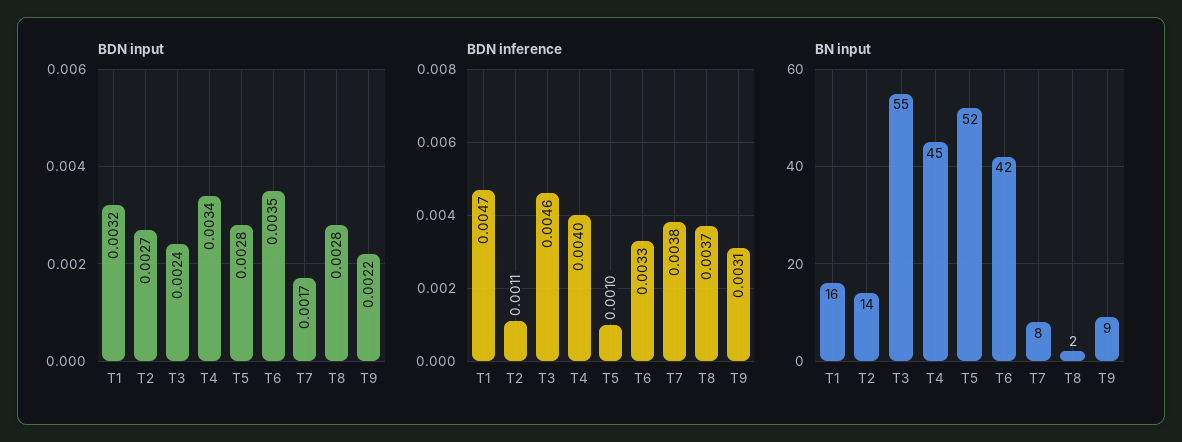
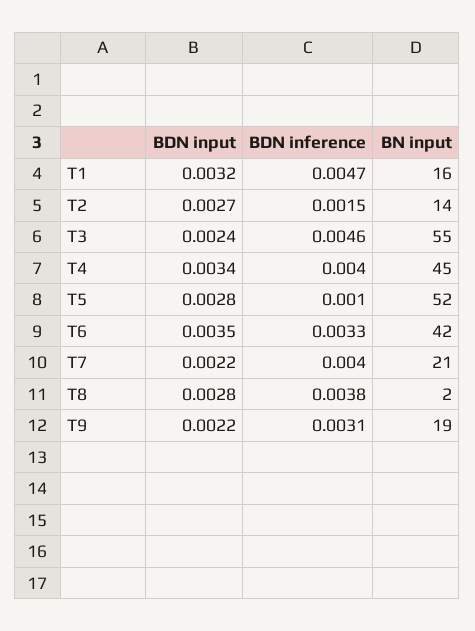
  {
    "BDN input": {
      "T1": 0.0032,
      "T2": 0.0027,
      "T3": 0.0024,
      "T4": 0.0034,
      "T5": 0.0028,
      "T6": 0.0035,
-     "T7": 0.0017,
+     "T7": 0.0022,
      "T8": 0.0028,
      "T9": 0.0022
    },
    "BDN inference": {
      "T1": 0.0047,
-     "T2": 0.0011,
+     "T2": 0.0015,
      "T3": 0.0046,
      "T4": 0.004,
      "T5": 0.001,
      "T6": 0.0033,
-     "T7": 0.0038,
+     "T7": 0.004,
-     "T8": 0.0037,
+     "T8": 0.0038,
      "T9": 0.0031
    },
    "BN input": {
      "T1": 16,
      "T2": 14,
      "T3": 55,
      "T4": 45,
      "T5": 52,
      "T6": 42,
-     "T7": 8,
+     "T7": 21,
      "T8": 2,
-     "T9": 9
+     "T9": 19
    }
  }

